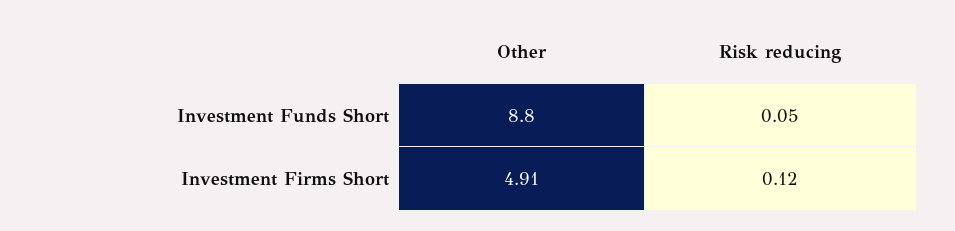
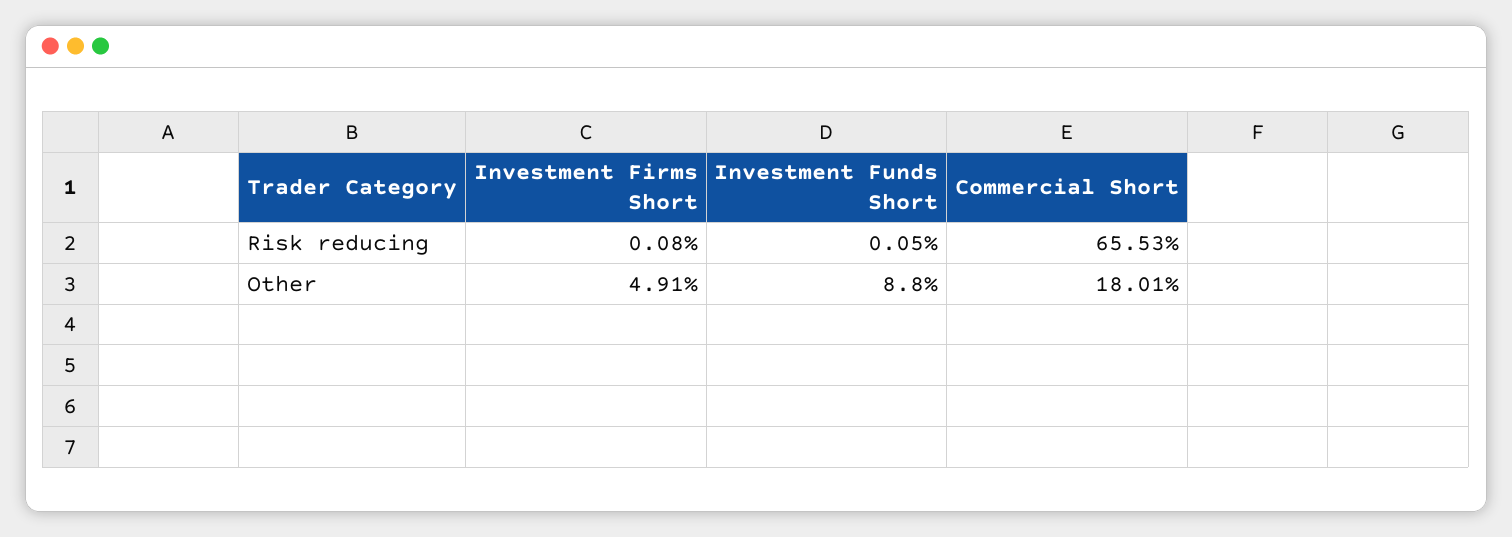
  {
    "Other": {
      "Investment Funds Short": 8.8,
-     "Investment Firms Short": 4.91
+     "Investment Firms Short": 4.91,
+     "Commercial Short": 18.01
    },
    "Risk reducing": {
      "Investment Funds Short": 0.05,
-     "Investment Firms Short": 0.12
+     "Investment Firms Short": 0.08,
+     "Commercial Short": 65.53
    }
  }

